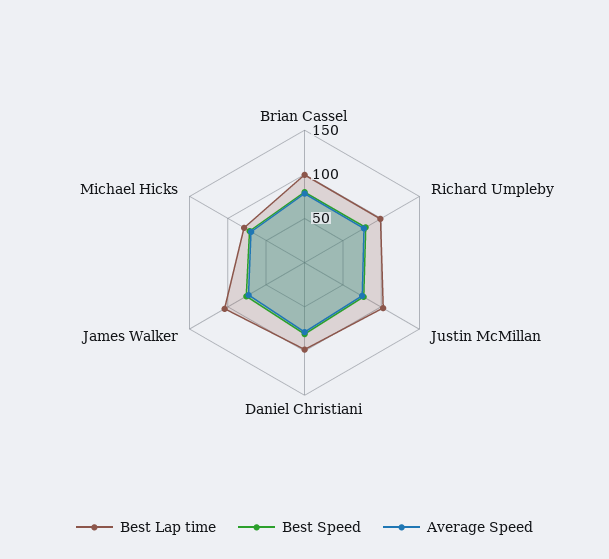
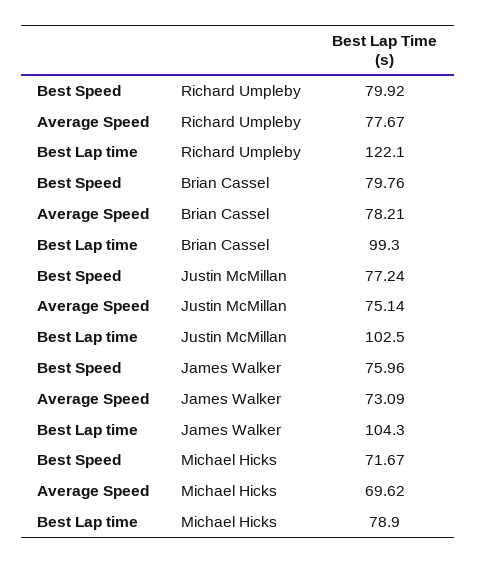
  {
    "Best Lap time": {
      "Brian Cassel": 99.3,
-     "Richard Umpleby": 100,
+     "Richard Umpleby": 122.1,
      "Justin McMillan": 102.5,
-     "Daniel Christiani": 100,
      "James Walker": 104.3,
      "Michael Hicks": 78.9
    },
    "Best Speed": {
      "Brian Cassel": 79.76,
      "Richard Umpleby": 79.92,
      "Justin McMillan": 77.24,
-     "Daniel Christiani": 80,
      "James Walker": 75.96,
      "Michael Hicks": 71.67
    },
    "Average Speed": {
      "Brian Cassel": 78.21,
      "Richard Umpleby": 77.67,
      "Justin McMillan": 75.14,
-     "Daniel Christiani": 80,
      "James Walker": 73.09,
      "Michael Hicks": 69.62
    }
  }

